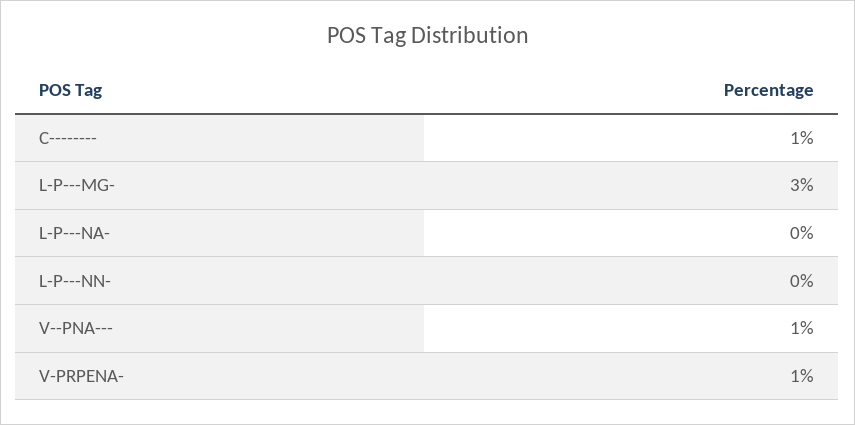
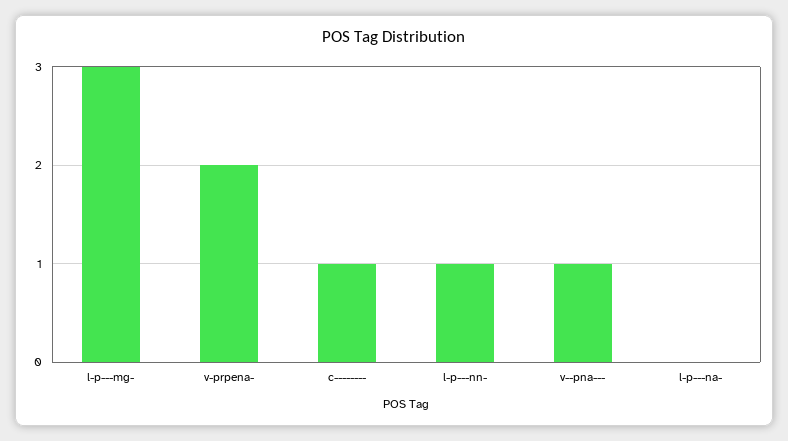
  {
    "C--------": 1,
    "L-P---MG-": 3,
    "L-P---NA-": 0,
-   "L-P---NN-": 0,
+   "L-P---NN-": 1,
    "V--PNA---": 1,
-   "V-PRPENA-": 1
+   "V-PRPENA-": 2
  }

